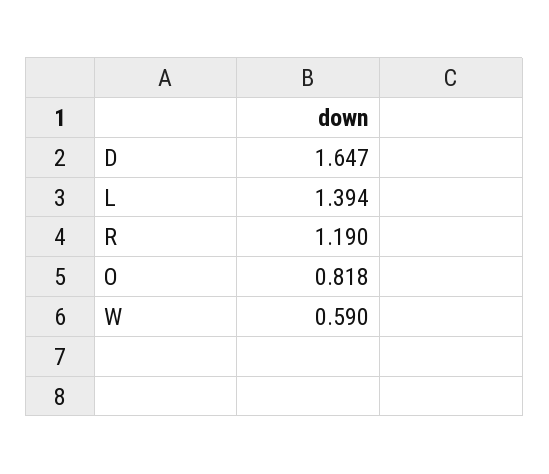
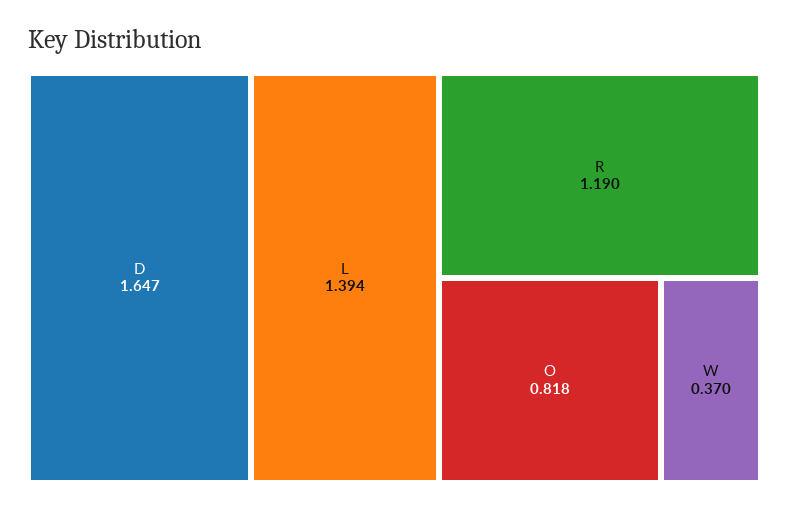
  {
    "D": 1.647,
    "L": 1.394,
    "R": 1.19,
    "O": 0.818,
-   "W": 0.59
+   "W": 0.37
  }

